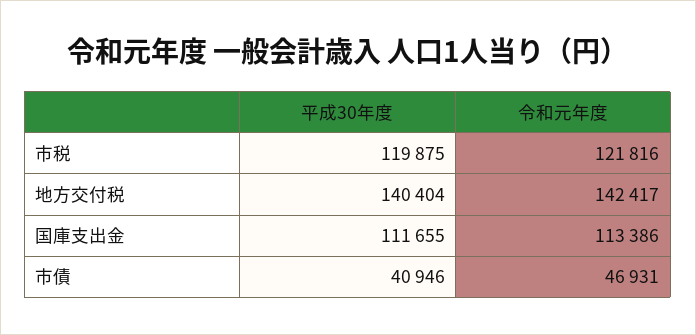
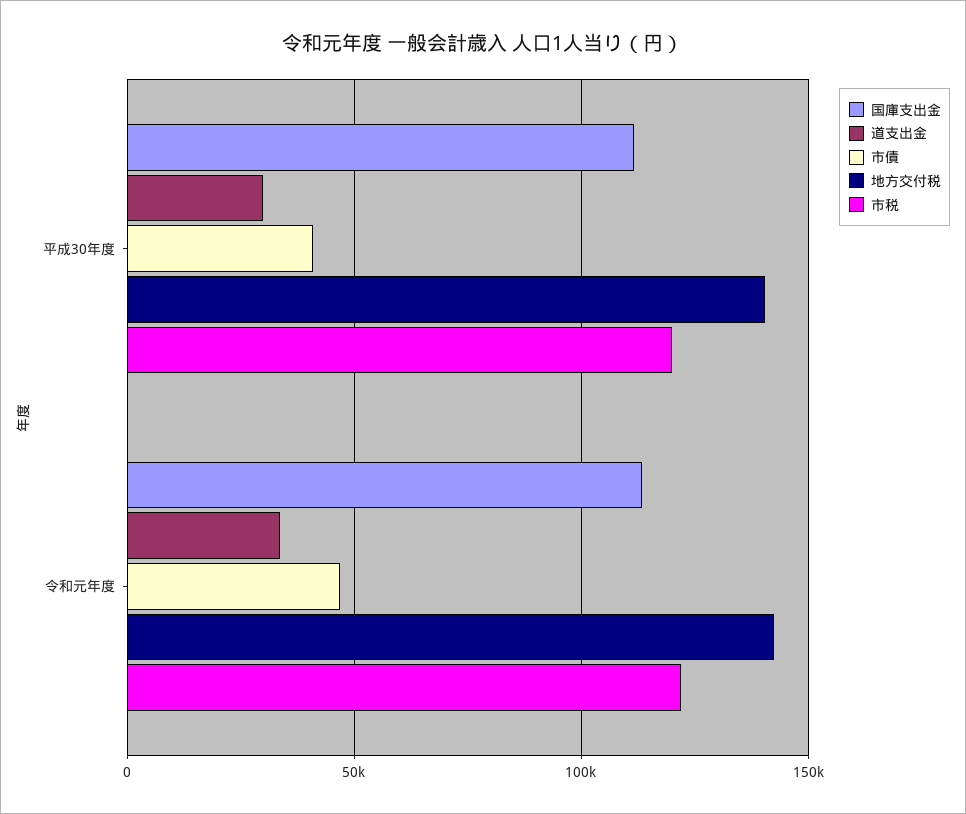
  {
    "市税": {
      "平成30年度": 119875,
      "令和元年度": 121816
    },
    "地方交付税": {
      "平成30年度": 140404,
      "令和元年度": 142417
    },
    "国庫支出金": {
      "平成30年度": 111655,
      "令和元年度": 113386
    },
    "市債": {
      "平成30年度": 40946,
      "令和元年度": 46931
-   }
+   },
+   "道支出金": {
+     "平成30年度": 30000,
+     "令和元年度": 35000
+   }
  }

